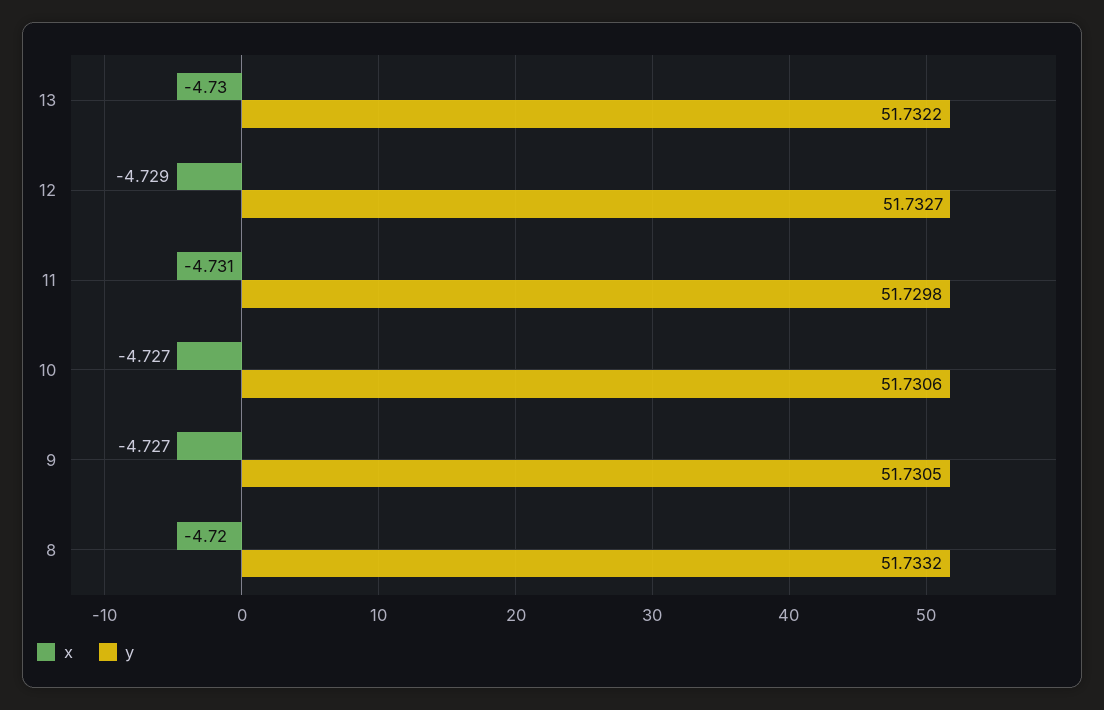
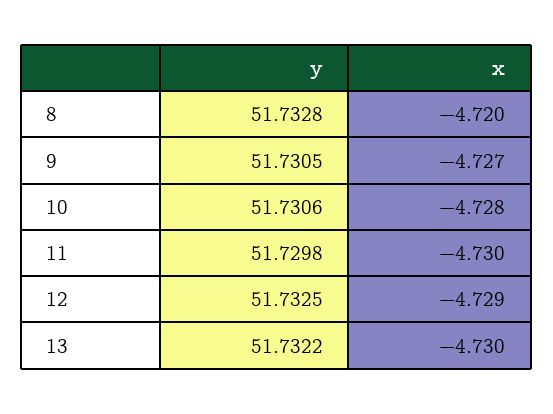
  {
    "x": {
      "13": -4.73,
      "12": -4.729,
-     "11": -4.731,
+     "11": -4.73,
-     "10": -4.727,
+     "10": -4.728,
      "9": -4.727,
      "8": -4.72
    },
    "y": {
      "13": 51.7322,
-     "12": 51.7327,
+     "12": 51.7325,
      "11": 51.7298,
      "10": 51.7306,
      "9": 51.7305,
-     "8": 51.7332
+     "8": 51.7328
    }
  }

